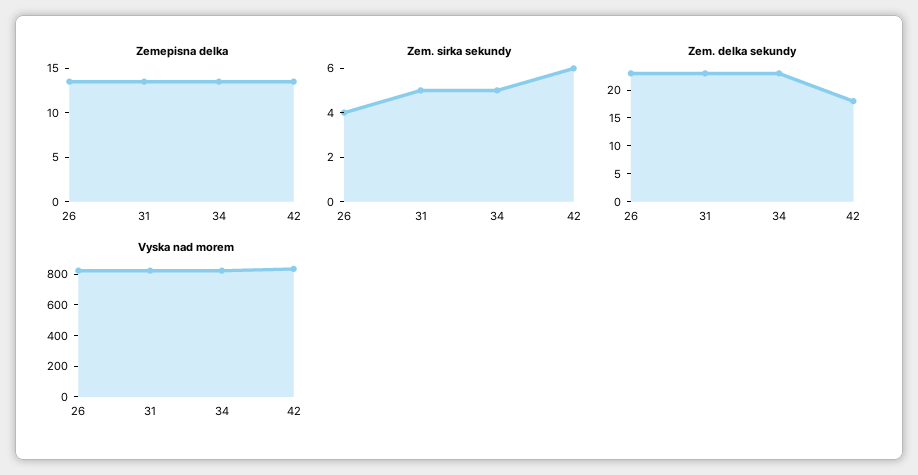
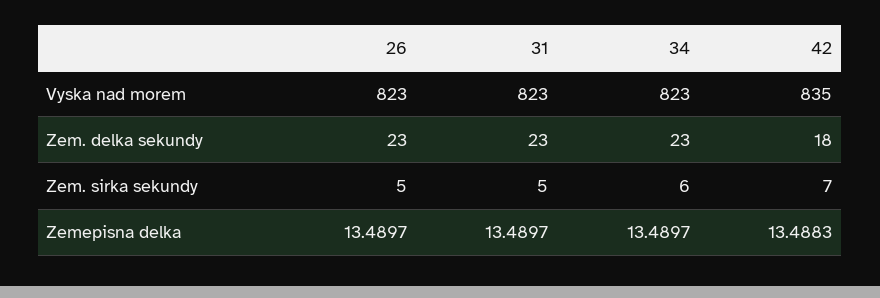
  {
    "Zemepisna delka": {
      "26": 13.4897,
      "31": 13.4897,
      "34": 13.4897,
      "42": 13.4883
    },
    "Zem. sirka sekundy": {
-     "26": 4,
+     "26": 5,
      "31": 5,
-     "34": 5,
+     "34": 6,
-     "42": 6
+     "42": 7
    },
    "Zem. delka sekundy": {
      "26": 23,
      "31": 23,
      "34": 23,
      "42": 18
    },
    "Vyska nad morem": {
      "26": 823,
      "31": 823,
      "34": 823,
      "42": 835
    }
  }

